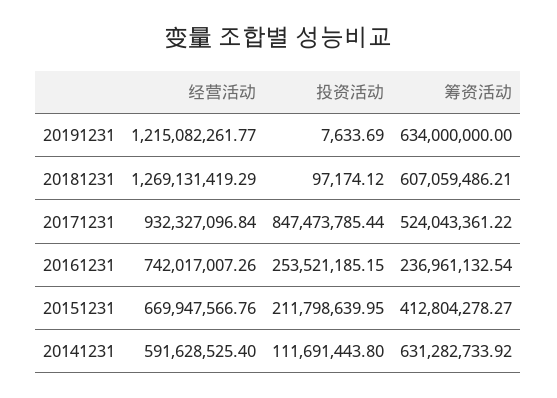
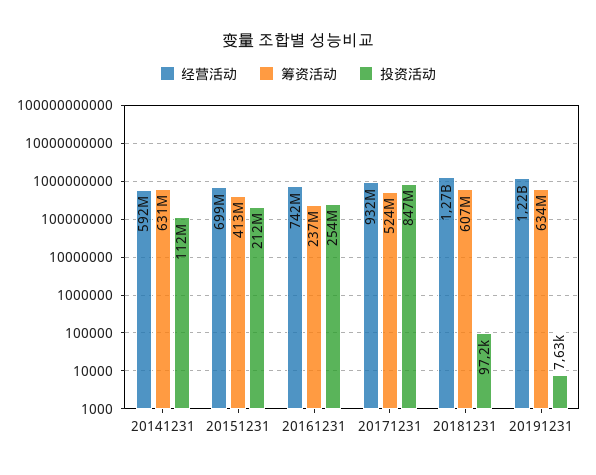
  {
    "经营活动": {
      "20191231": 1215082261.77,
      "20181231": 1269131419.29,
      "20171231": 932327096.84,
      "20161231": 742017007.26,
-     "20151231": 669947566.76,
+     "20151231": 699000000,
      "20141231": 591628525.4
    },
    "投资活动": {
      "20191231": 7633.69,
      "20181231": 97174.12,
      "20171231": 847473785.44,
      "20161231": 253521185.15,
      "20151231": 211798639.95,
      "20141231": 111691443.8
    },
    "筹资活动": {
      "20191231": 634000000,
      "20181231": 607059486.21,
      "20171231": 524043361.22,
      "20161231": 236961132.54,
      "20151231": 412804278.27,
      "20141231": 631282733.92
    }
  }

